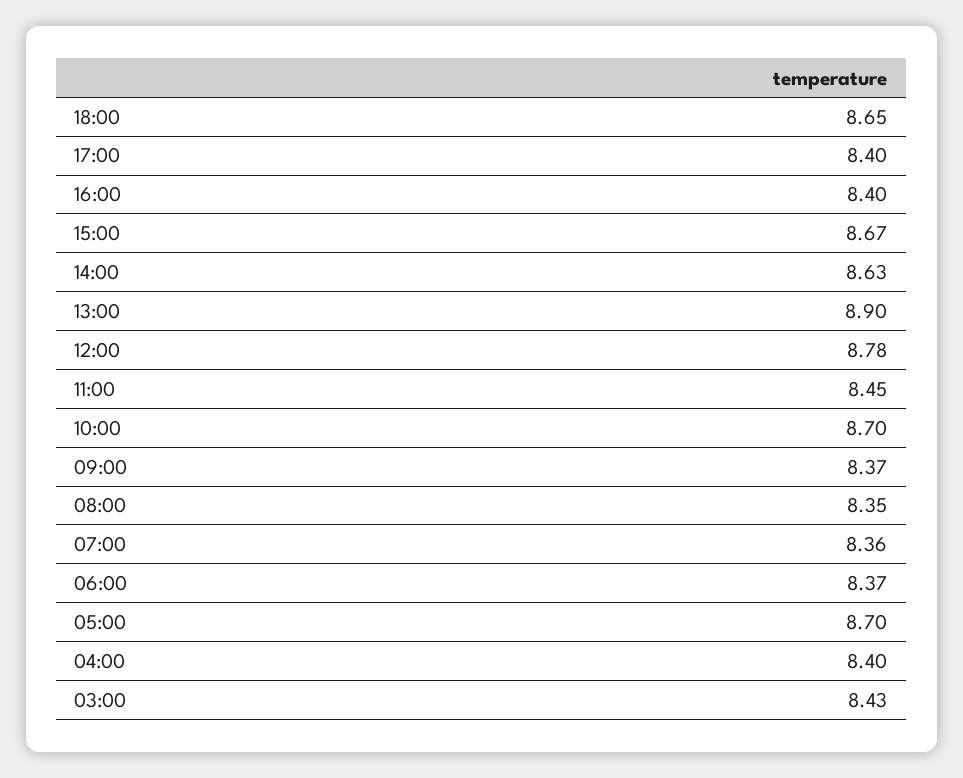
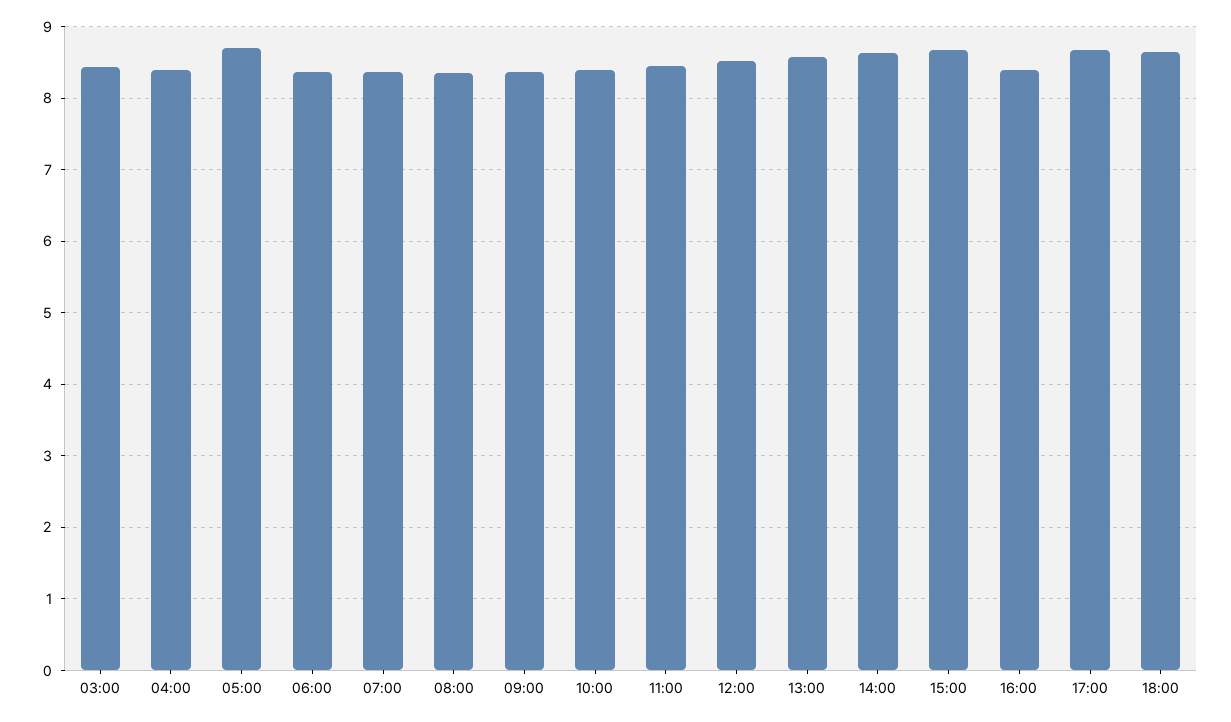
  {
    "18:00": 8.65,
-   "17:00": 8.4,
+   "17:00": 8.7,
    "16:00": 8.4,
    "15:00": 8.67,
    "14:00": 8.63,
-   "13:00": 8.9,
+   "13:00": 8.6,
-   "12:00": 8.78,
+   "12:00": 8.5,
    "11:00": 8.45,
-   "10:00": 8.7,
+   "10:00": 8.4,
    "09:00": 8.37,
    "08:00": 8.35,
    "07:00": 8.36,
    "06:00": 8.37,
    "05:00": 8.7,
    "04:00": 8.4,
    "03:00": 8.43
  }

